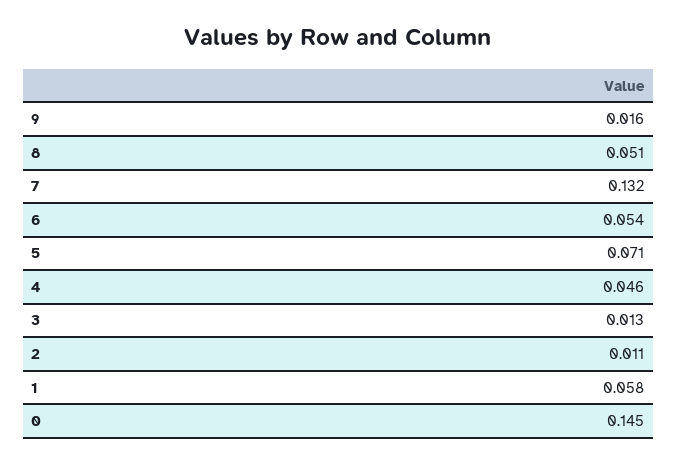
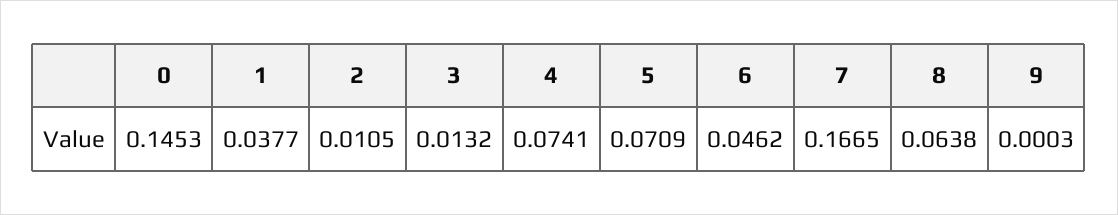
  {
-   "9": 0.016,
+   "9": 0.0003,
-   "8": 0.051,
+   "8": 0.0638,
-   "7": 0.132,
+   "7": 0.1665,
-   "6": 0.054,
+   "6": 0.0462,
    "5": 0.0709,
-   "4": 0.046,
+   "4": 0.0741,
    "3": 0.0132,
    "2": 0.0105,
-   "1": 0.058,
+   "1": 0.0377,
    "0": 0.1453
  }

